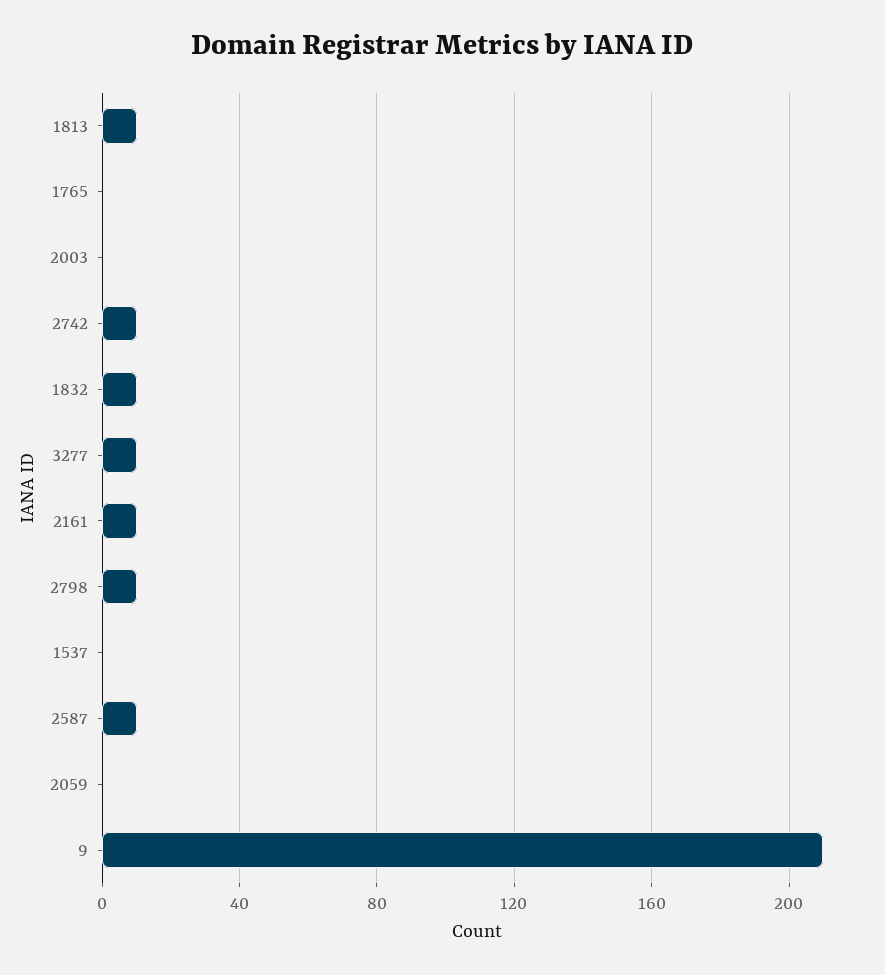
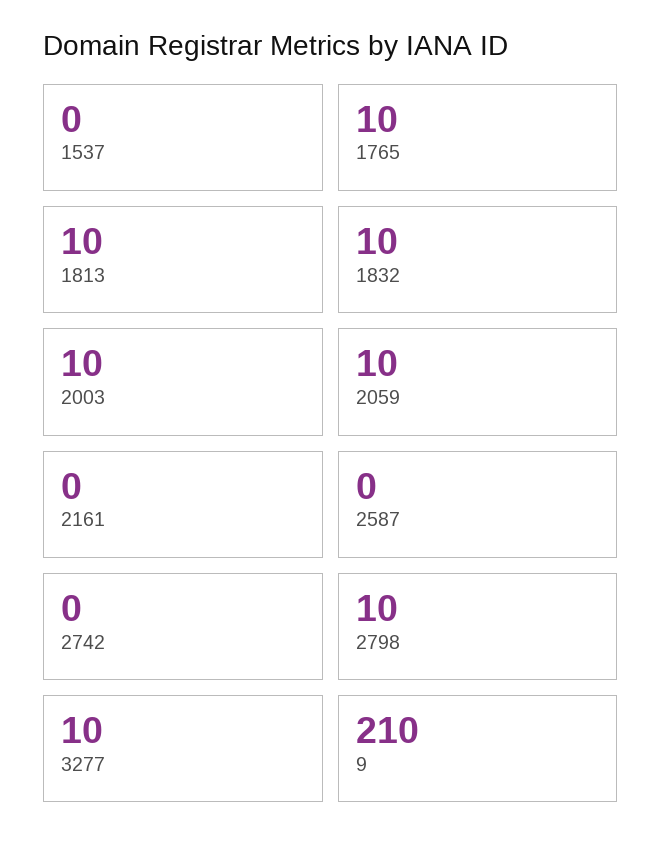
  {
    "1813": 10,
-   "1765": 0,
+   "1765": 10,
-   "2003": 0,
+   "2003": 10,
-   "2742": 10,
+   "2742": 0,
    "1832": 10,
    "3277": 10,
-   "2161": 10,
+   "2161": 0,
    "2798": 10,
    "1537": 0,
-   "2587": 10,
+   "2587": 0,
-   "2059": 0,
+   "2059": 10,
    "9": 210
  }

